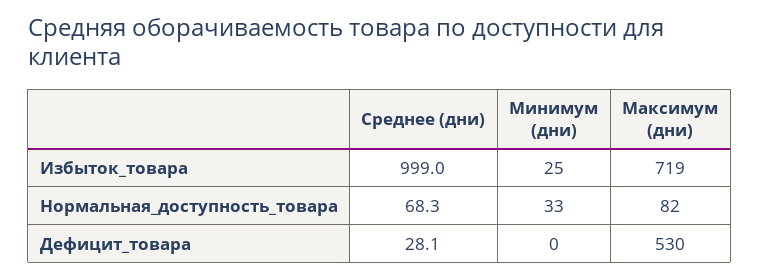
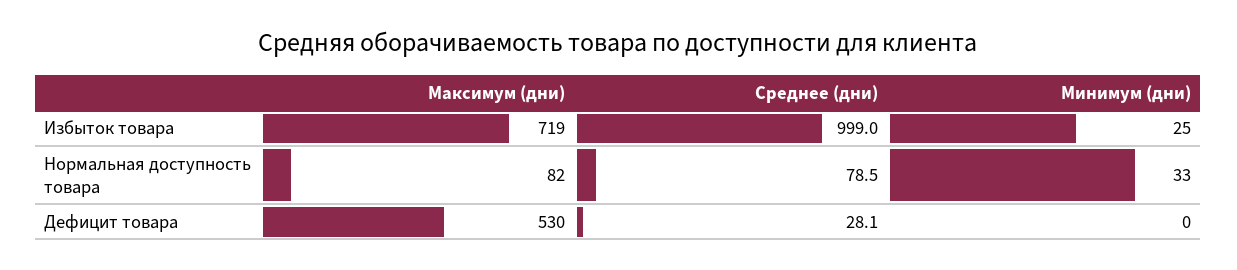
  {
    "Среднее (дни)": {
      "Избыток_товара": 999,
-     "Нормальная_доступность_товара": 68.3,
+     "Нормальная_доступность_товара": 78.5,
      "Дефицит_товара": 28.1
    },
    "Минимум (дни)": {
      "Избыток_товара": 25,
      "Нормальная_доступность_товара": 33,
      "Дефицит_товара": 0
    },
    "Максимум (дни)": {
      "Избыток_товара": 719,
      "Нормальная_доступность_товара": 82,
      "Дефицит_товара": 530
    }
  }

